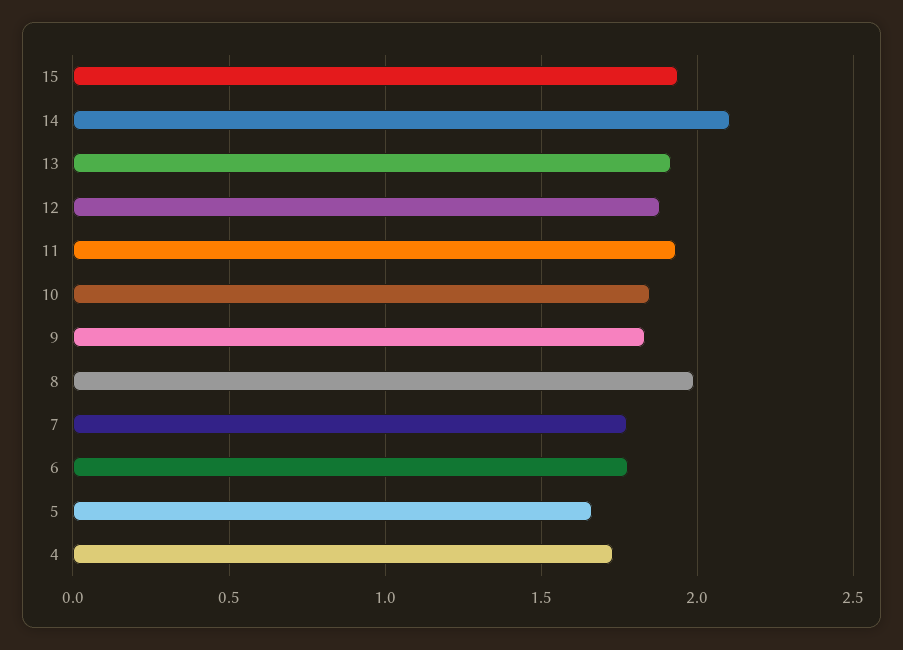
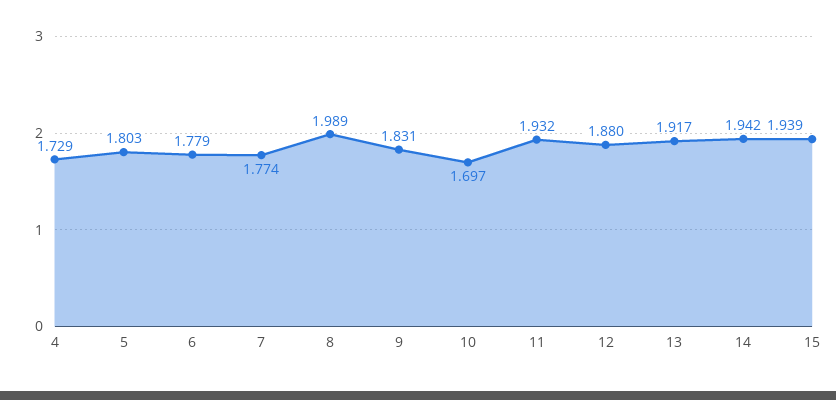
  {
    "15": 1.939,
-   "14": 2.1,
+   "14": 1.942,
    "13": 1.917,
    "12": 1.88,
    "11": 1.932,
-   "10": 1.85,
+   "10": 1.697,
    "9": 1.831,
    "8": 1.989,
    "7": 1.774,
    "6": 1.779,
-   "5": 1.65,
+   "5": 1.803,
    "4": 1.729
  }

